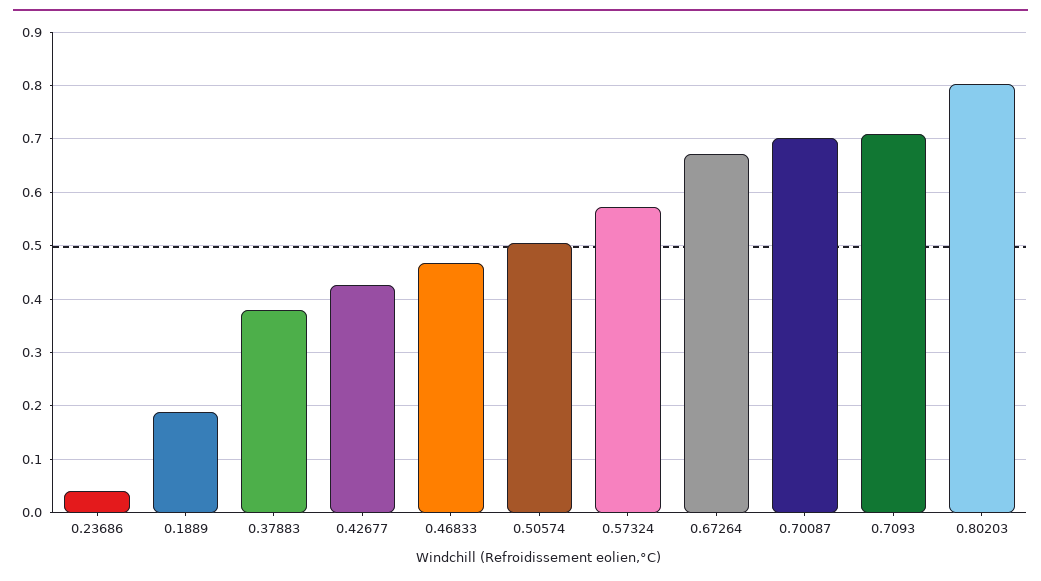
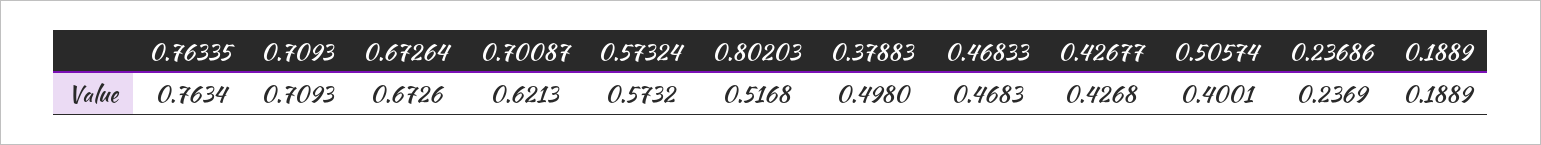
  {
-   "0.23686": 0.04,
+   "0.23686": 0.2369,
    "0.1889": 0.1889,
-   "0.37883": 0.38,
+   "0.37883": 0.498,
    "0.42677": 0.4268,
    "0.46833": 0.4683,
-   "0.50574": 0.5,
+   "0.50574": 0.4001,
    "0.57324": 0.5732,
    "0.67264": 0.6726,
-   "0.70087": 0.7,
+   "0.70087": 0.6213,
    "0.7093": 0.7093,
-   "0.80203": 0.8
+   "0.80203": 0.5168,
+   "0.76335": 0.7634
  }

